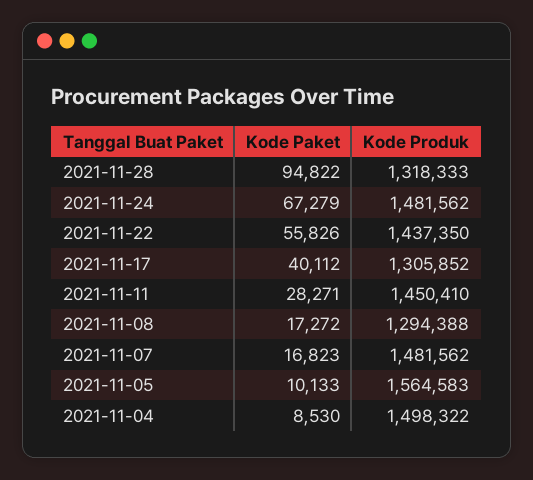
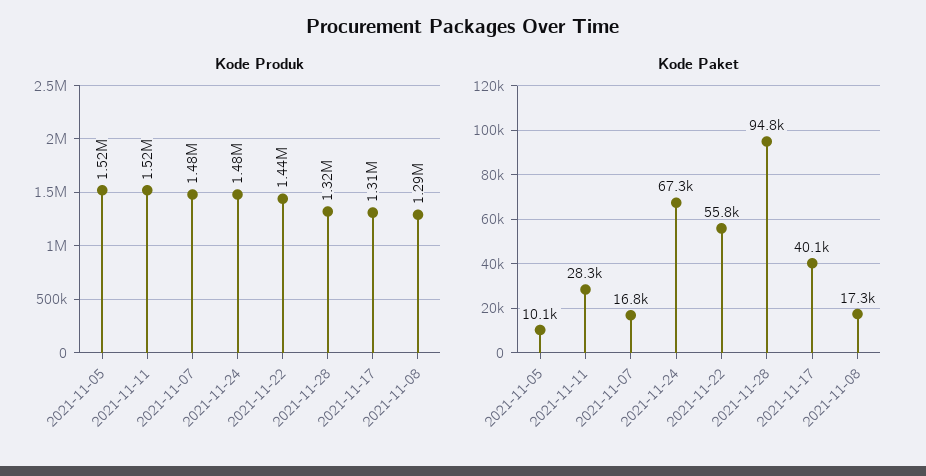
  {
    "Kode Paket": {
      "2021-11-28": 94822,
      "2021-11-24": 67279,
      "2021-11-22": 55826,
      "2021-11-17": 40112,
      "2021-11-11": 28271,
      "2021-11-08": 17272,
      "2021-11-07": 16823,
-     "2021-11-05": 10133,
+     "2021-11-05": 10133
-     "2021-11-04": 8530
    },
    "Kode Produk": {
      "2021-11-28": 1318333,
      "2021-11-24": 1481562,
      "2021-11-22": 1437350,
      "2021-11-17": 1305852,
-     "2021-11-11": 1450410,
+     "2021-11-11": 1520000,
      "2021-11-08": 1294388,
      "2021-11-07": 1481562,
-     "2021-11-05": 1564583,
+     "2021-11-05": 1520000
-     "2021-11-04": 1498322
    }
  }

